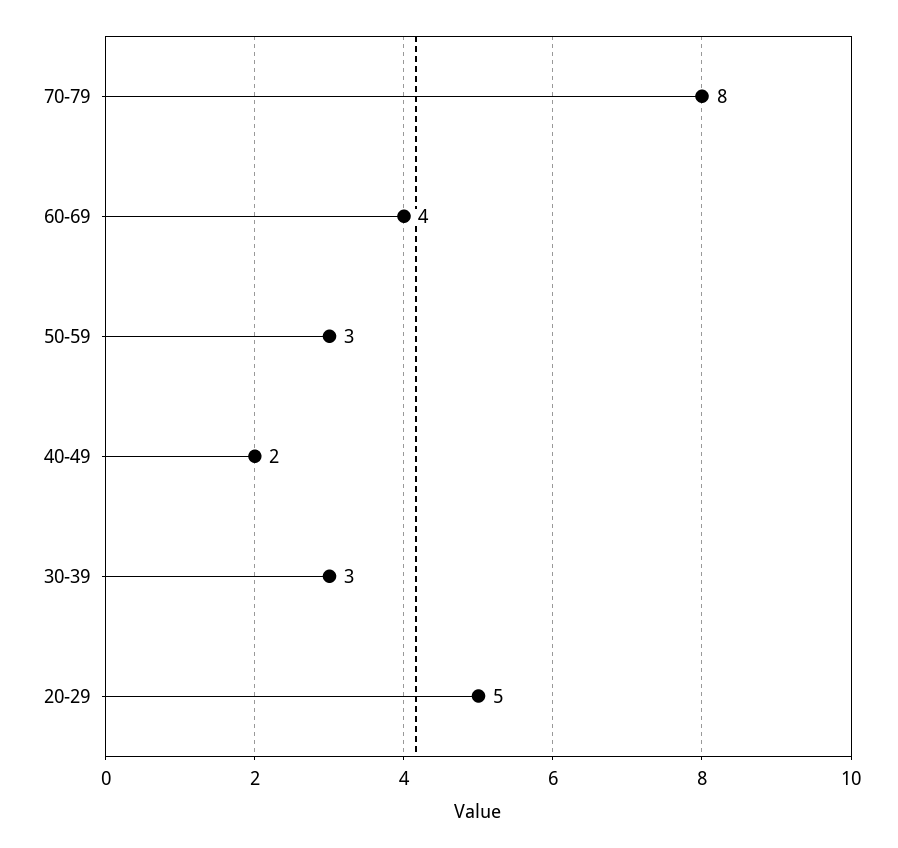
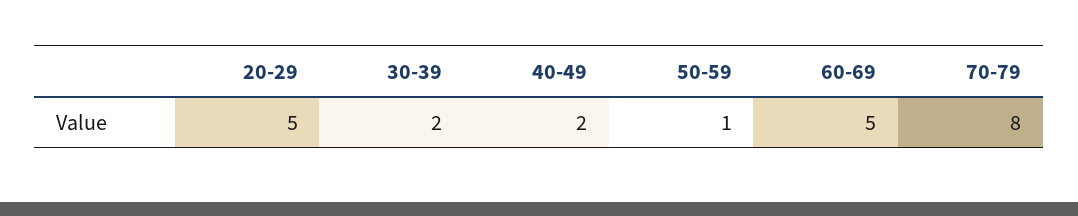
  {
    "70-79": 8,
-   "60-69": 4,
+   "60-69": 5,
-   "50-59": 3,
+   "50-59": 1,
    "40-49": 2,
-   "30-39": 3,
+   "30-39": 2,
    "20-29": 5
  }

